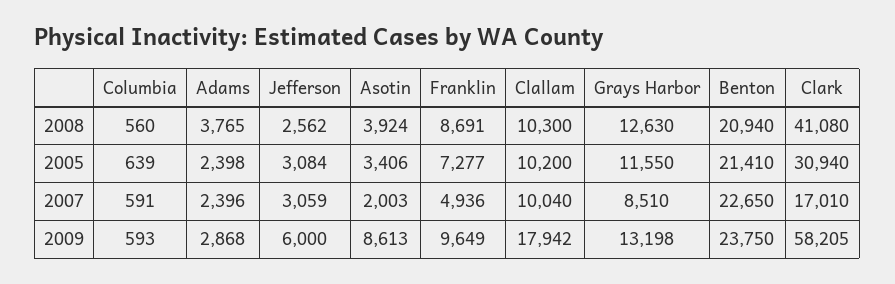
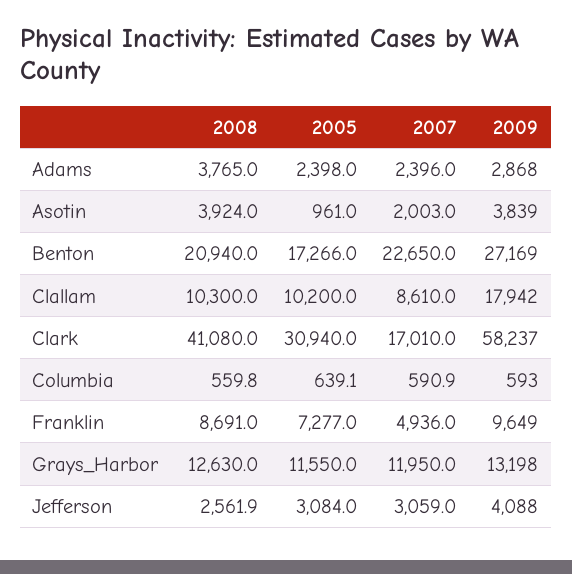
  {
    "Columbia": {
      "2008": 559.8,
      "2005": 639.1,
      "2007": 590.9,
      "2009": 593
    },
    "Adams": {
      "2008": 3765,
      "2005": 2398,
      "2007": 2396,
      "2009": 2868
    },
    "Jefferson": {
      "2008": 2561.9,
      "2005": 3084,
      "2007": 3059,
-     "2009": 6000
+     "2009": 4088
    },
    "Asotin": {
      "2008": 3924,
-     "2005": 3406,
+     "2005": 961,
      "2007": 2003,
-     "2009": 8613
+     "2009": 3839
    },
    "Franklin": {
      "2008": 8691,
      "2005": 7277,
      "2007": 4936,
      "2009": 9649
    },
    "Clallam": {
      "2008": 10300,
      "2005": 10200,
-     "2007": 10040,
+     "2007": 8610,
      "2009": 17942
    },
    "Grays Harbor": {
      "2008": 12630,
      "2005": 11550,
-     "2007": 8510,
+     "2007": 11950,
      "2009": 13198
    },
    "Benton": {
      "2008": 20940,
-     "2005": 21410,
+     "2005": 17266,
      "2007": 22650,
-     "2009": 23750
+     "2009": 27169
    },
    "Clark": {
      "2008": 41080,
      "2005": 30940,
      "2007": 17010,
-     "2009": 58205
+     "2009": 58237
    }
  }

